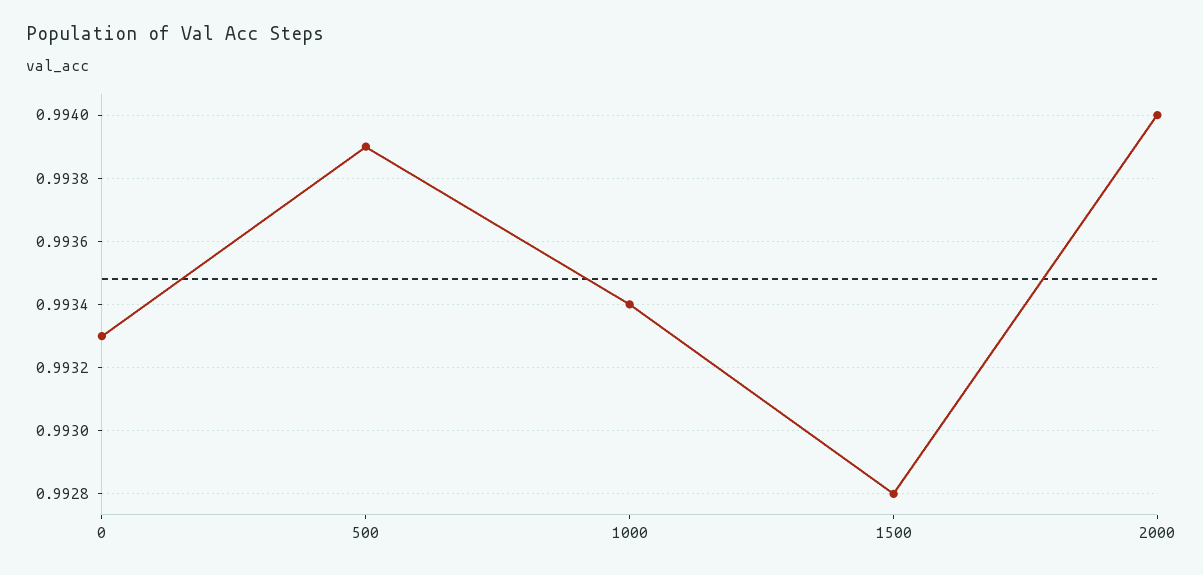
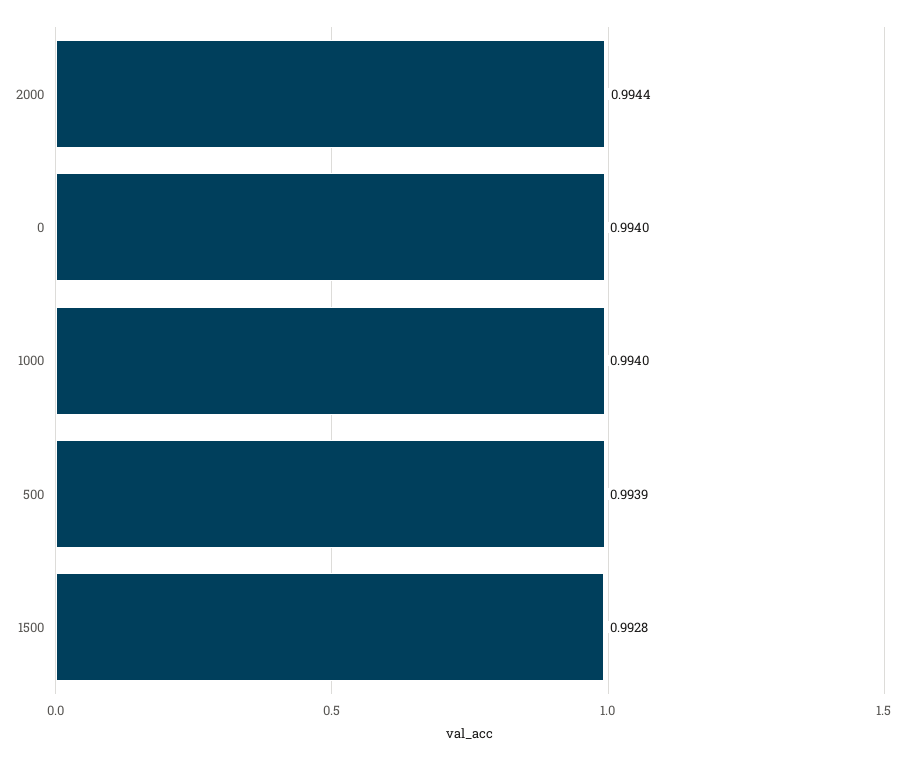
  {
-   "0": 0.9933,
+   "0": 0.994,
    "500": 0.9939,
-   "1000": 0.9934,
+   "1000": 0.994,
    "1500": 0.9928,
-   "2000": 0.994
+   "2000": 0.9944
  }

